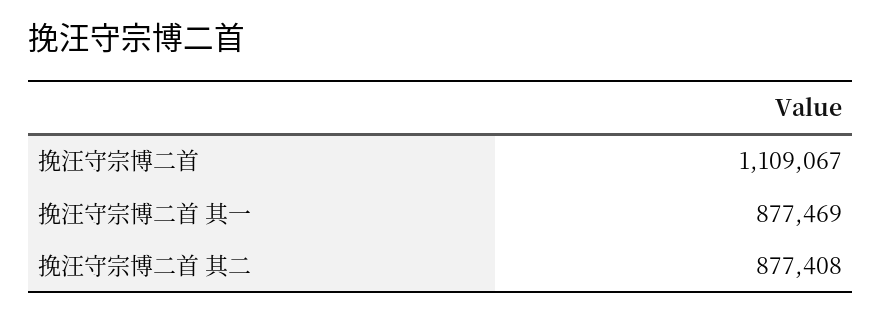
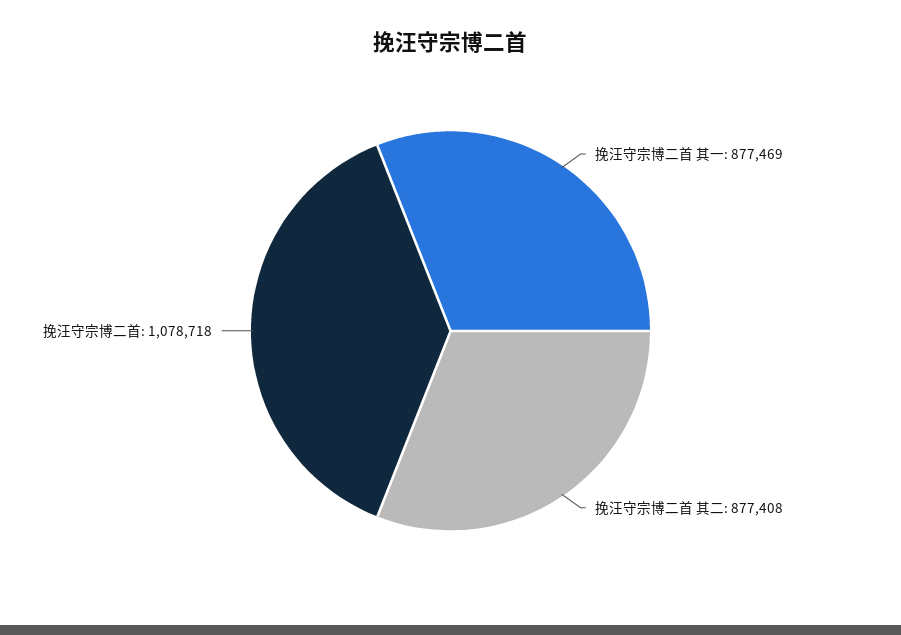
  {
-   "挽汪守宗博二首": 1109067,
+   "挽汪守宗博二首": 1078718,
    "挽汪守宗博二首 其一": 877469,
    "挽汪守宗博二首 其二": 877408
  }

